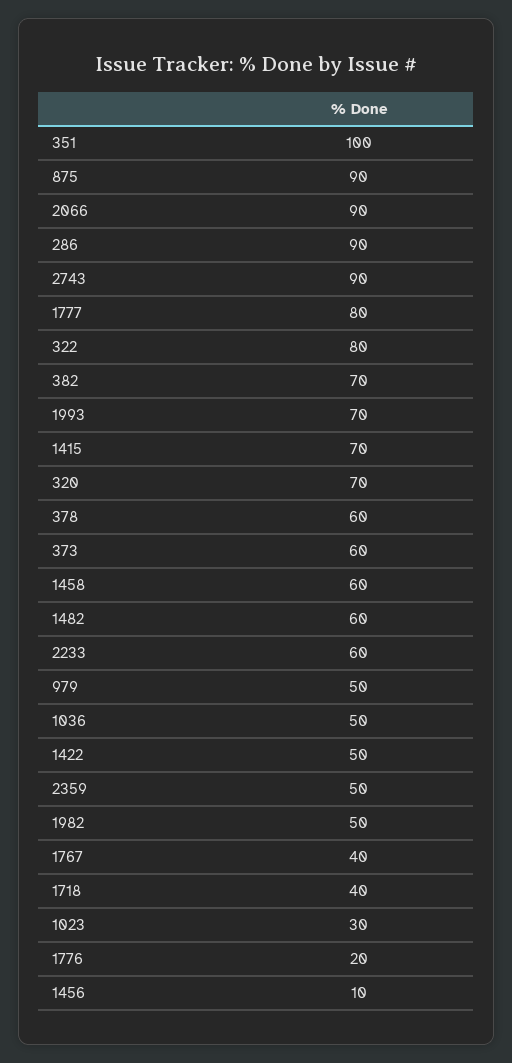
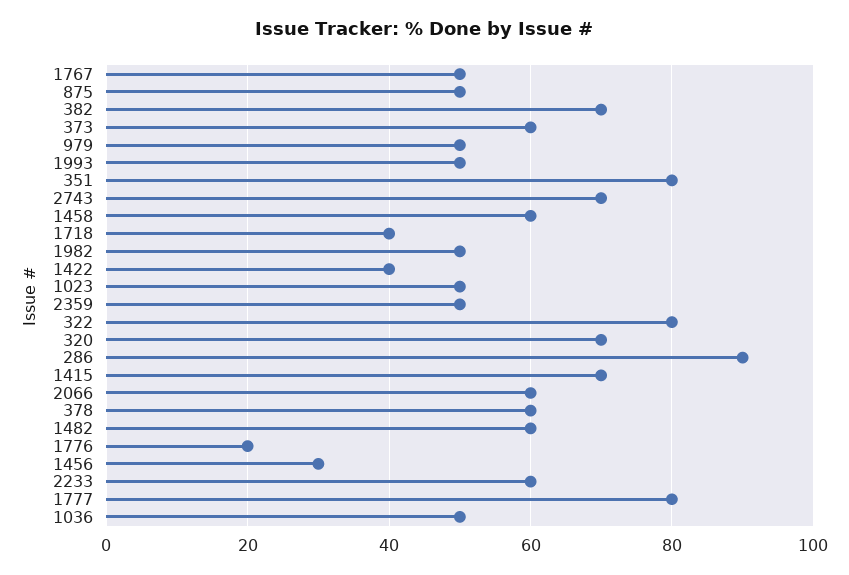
  {
-   "351": 100,
+   "351": 80,
-   "875": 90,
+   "875": 50,
-   "2066": 90,
+   "2066": 60,
    "286": 90,
-   "2743": 90,
+   "2743": 70,
    "1777": 80,
    "322": 80,
    "382": 70,
-   "1993": 70,
+   "1993": 50,
    "1415": 70,
    "320": 70,
    "378": 60,
    "373": 60,
    "1458": 60,
    "1482": 60,
    "2233": 60,
    "979": 50,
    "1036": 50,
-   "1422": 50,
+   "1422": 40,
    "2359": 50,
    "1982": 50,
-   "1767": 40,
+   "1767": 50,
    "1718": 40,
-   "1023": 30,
+   "1023": 50,
    "1776": 20,
-   "1456": 10
+   "1456": 30
  }

